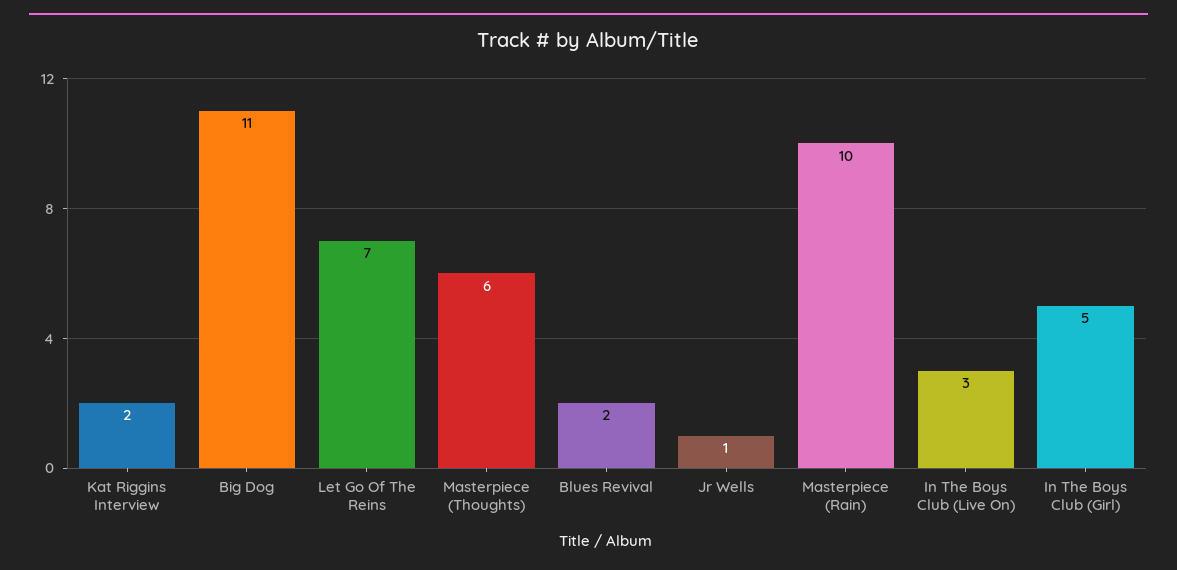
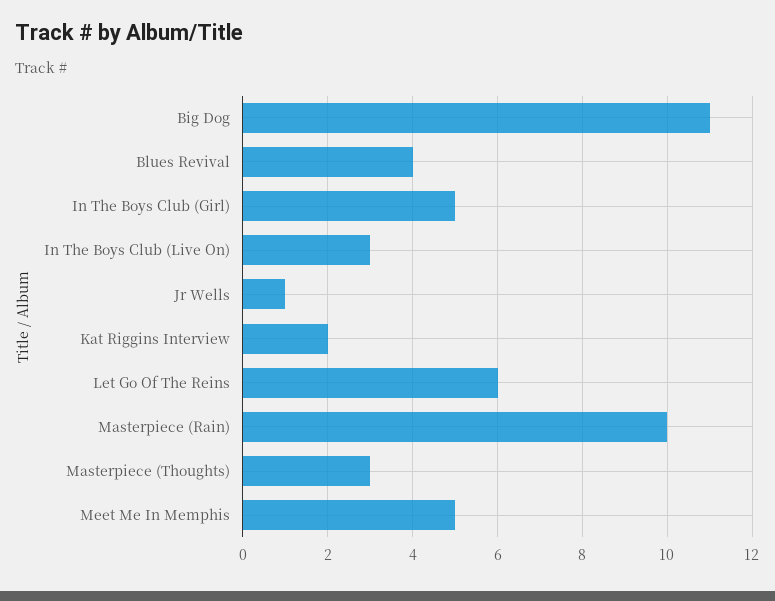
  {
    "Kat Riggins Interview": 2,
    "Big Dog": 11,
-   "Let Go Of The Reins": 7,
+   "Let Go Of The Reins": 6,
-   "Masterpiece (Thoughts)": 6,
+   "Masterpiece (Thoughts)": 3,
-   "Blues Revival": 2,
+   "Blues Revival": 4,
    "Jr Wells": 1,
    "Masterpiece (Rain)": 10,
    "In The Boys Club (Live On)": 3,
-   "In The Boys Club (Girl)": 5
+   "In The Boys Club (Girl)": 5,
+   "Meet Me In Memphis": 5
  }

